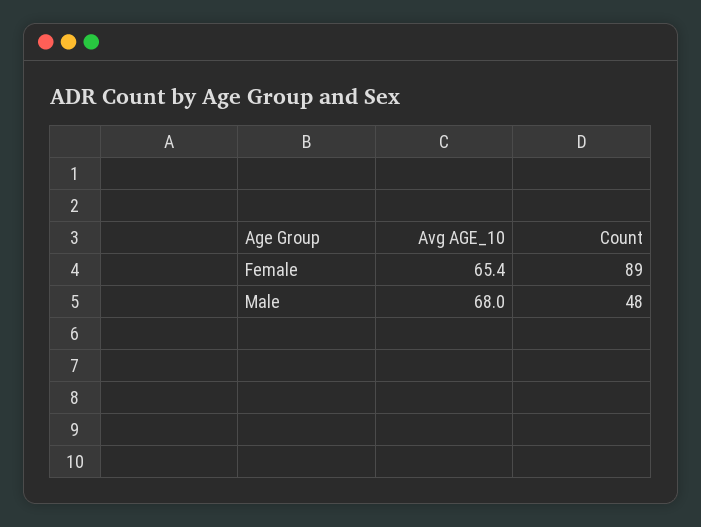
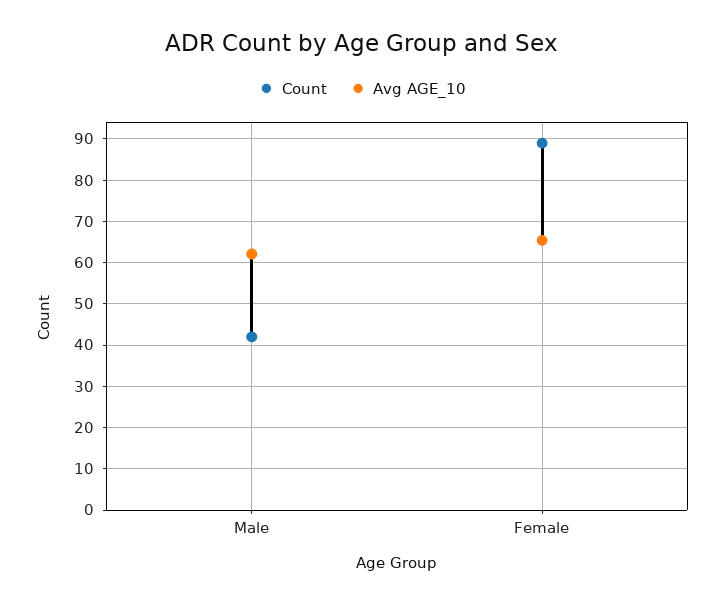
  {
    "Avg AGE_10": {
      "Female": 65.4,
-     "Male": 68
+     "Male": 62
    },
    "Count": {
      "Female": 89,
-     "Male": 48
+     "Male": 42
    }
  }

